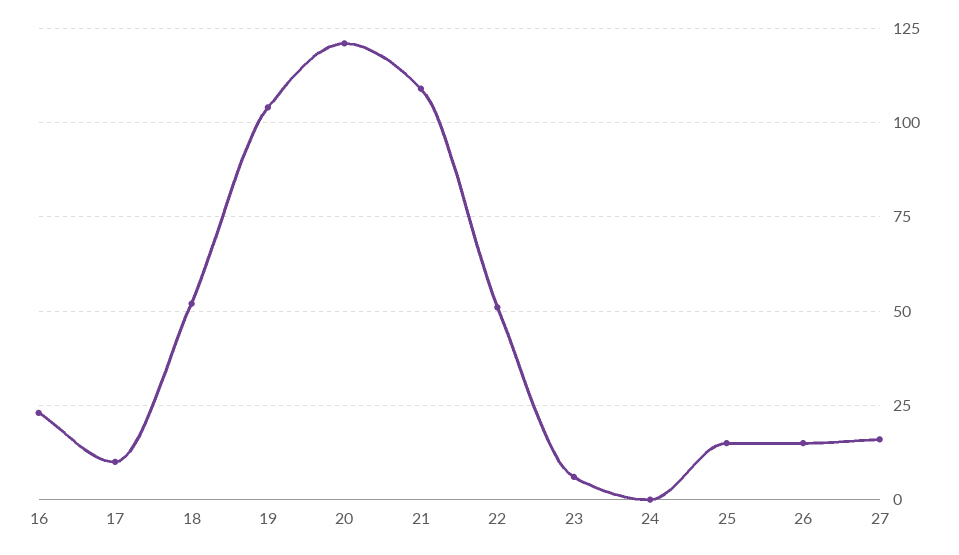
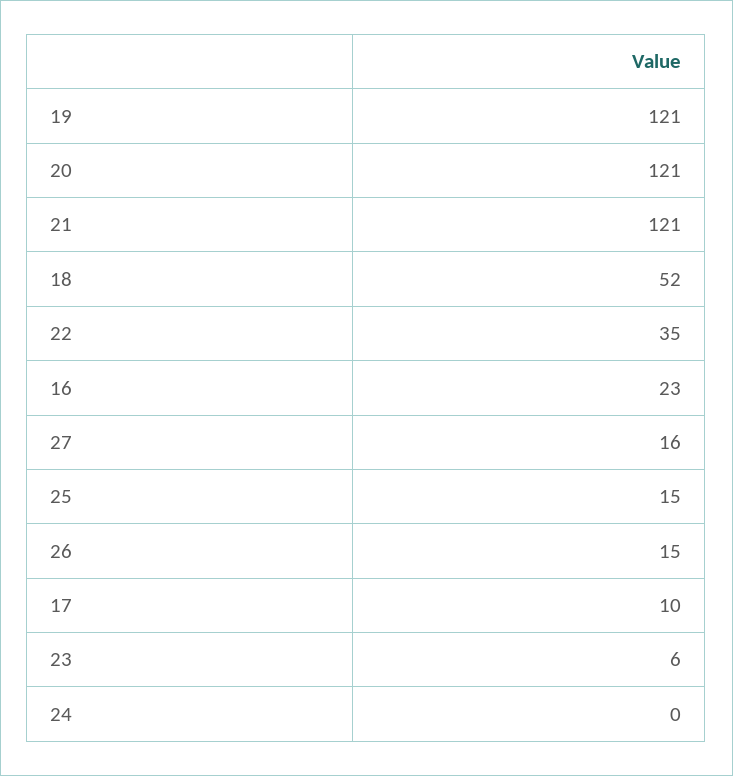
  {
    "16": 23,
    "17": 10,
    "18": 52,
-   "19": 105,
+   "19": 121,
    "20": 121,
-   "21": 110,
+   "21": 121,
-   "22": 50,
+   "22": 35,
    "23": 6,
    "24": 0,
    "25": 15,
    "26": 15,
    "27": 16
  }

